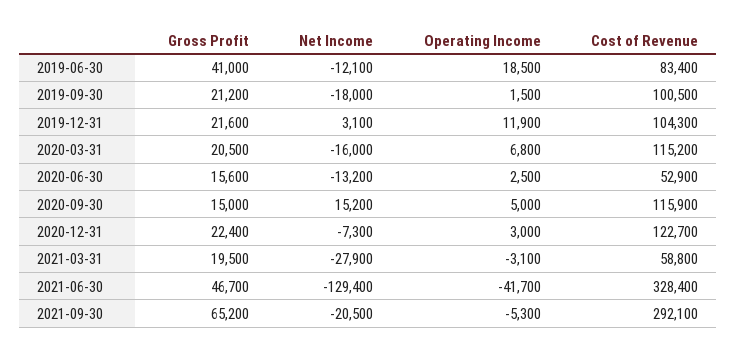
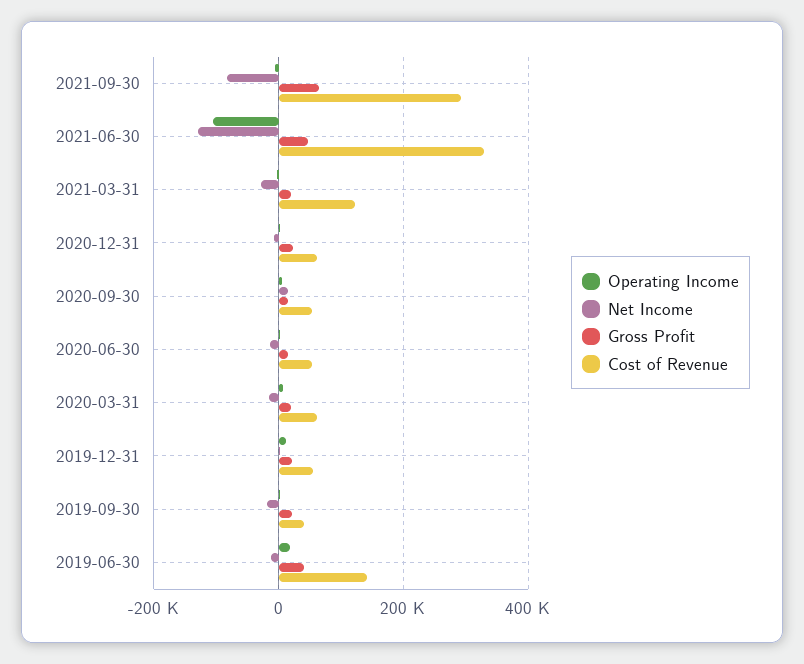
  {
    "Gross Profit": {
      "2019-06-30": 41000,
      "2019-09-30": 21200,
      "2019-12-31": 21600,
      "2020-03-31": 20500,
      "2020-06-30": 15600,
      "2020-09-30": 15000,
      "2020-12-31": 22400,
      "2021-03-31": 19500,
      "2021-06-30": 46700,
      "2021-09-30": 65200
    },
    "Net Income": {
      "2019-06-30": -12100,
      "2019-09-30": -18000,
      "2019-12-31": 3100,
      "2020-03-31": -16000,
      "2020-06-30": -13200,
      "2020-09-30": 15200,
      "2020-12-31": -7300,
      "2021-03-31": -27900,
      "2021-06-30": -129400,
-     "2021-09-30": -20500
+     "2021-09-30": -80000
    },
    "Operating Income": {
      "2019-06-30": 18500,
      "2019-09-30": 1500,
      "2019-12-31": 11900,
      "2020-03-31": 6800,
      "2020-06-30": 2500,
      "2020-09-30": 5000,
      "2020-12-31": 3000,
      "2021-03-31": -3100,
-     "2021-06-30": -41700,
+     "2021-06-30": -100000,
      "2021-09-30": -5300
    },
    "Cost of Revenue": {
-     "2019-06-30": 83400,
+     "2019-06-30": 140000,
-     "2019-09-30": 100500,
+     "2019-09-30": 40000,
-     "2019-12-31": 104300,
+     "2019-12-31": 60000,
-     "2020-03-31": 115200,
+     "2020-03-31": 60000,
      "2020-06-30": 52900,
-     "2020-09-30": 115900,
+     "2020-09-30": 60000,
-     "2020-12-31": 122700,
+     "2020-12-31": 60000,
-     "2021-03-31": 58800,
+     "2021-03-31": 120000,
      "2021-06-30": 328400,
      "2021-09-30": 292100
    }
  }

